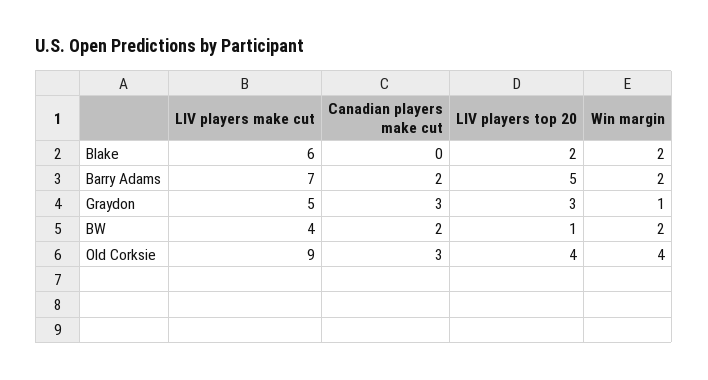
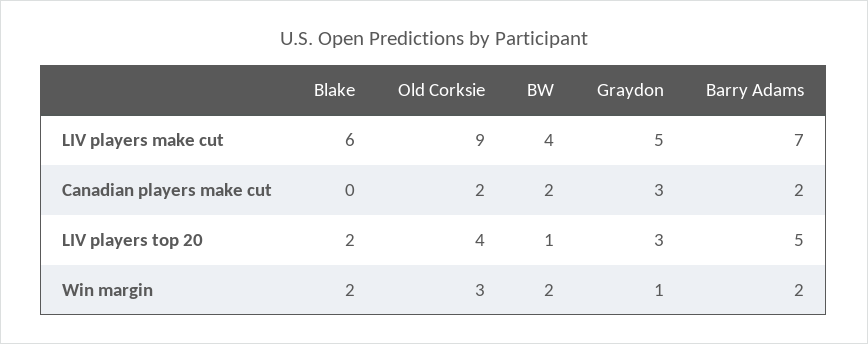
  {
    "LIV players make cut": {
      "Blake": 6,
      "Barry Adams": 7,
      "Graydon": 5,
      "BW": 4,
      "Old Corksie": 9
    },
    "Canadian players make cut": {
      "Blake": 0,
      "Barry Adams": 2,
      "Graydon": 3,
      "BW": 2,
-     "Old Corksie": 3
+     "Old Corksie": 2
    },
    "LIV players top 20": {
      "Blake": 2,
      "Barry Adams": 5,
      "Graydon": 3,
      "BW": 1,
      "Old Corksie": 4
    },
    "Win margin": {
      "Blake": 2,
      "Barry Adams": 2,
      "Graydon": 1,
      "BW": 2,
-     "Old Corksie": 4
+     "Old Corksie": 3
    }
  }

